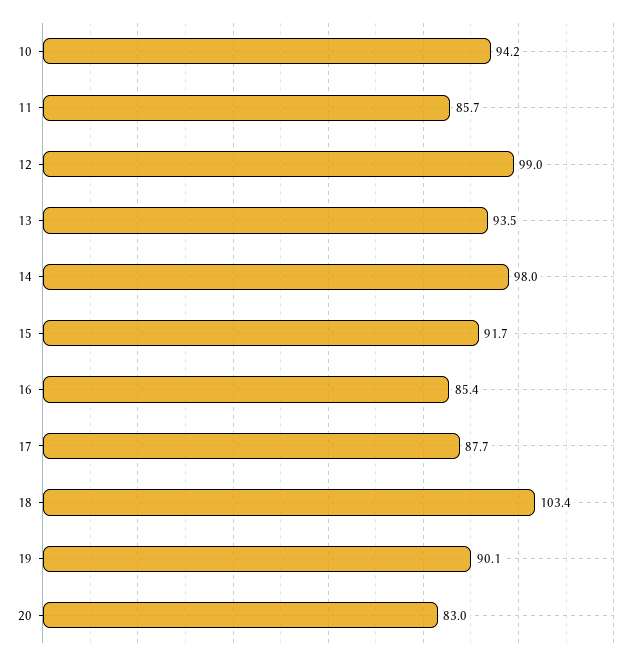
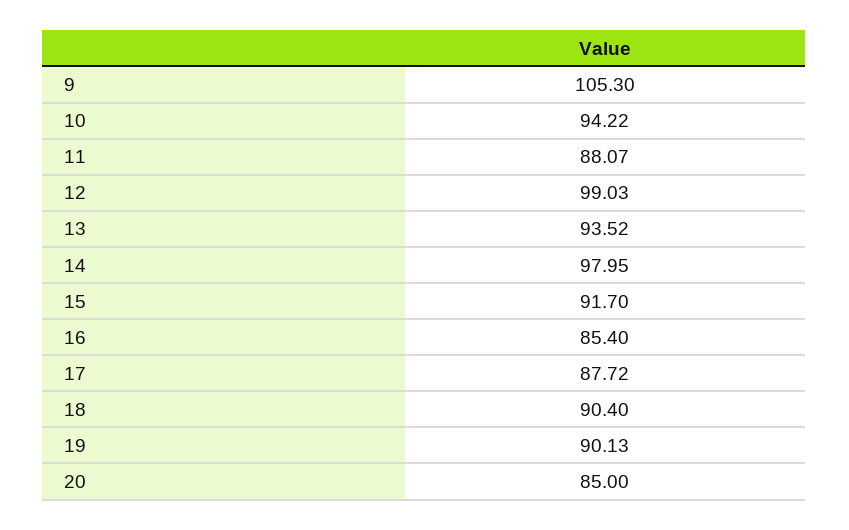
  {
    "10": 94.22,
-   "11": 85.7,
+   "11": 88.07,
    "12": 99.03,
    "13": 93.52,
    "14": 97.95,
    "15": 91.7,
    "16": 85.4,
    "17": 87.72,
-   "18": 103.4,
+   "18": 90.4,
    "19": 90.13,
-   "20": 83
+   "20": 85,
+   "9": 105.3
  }

